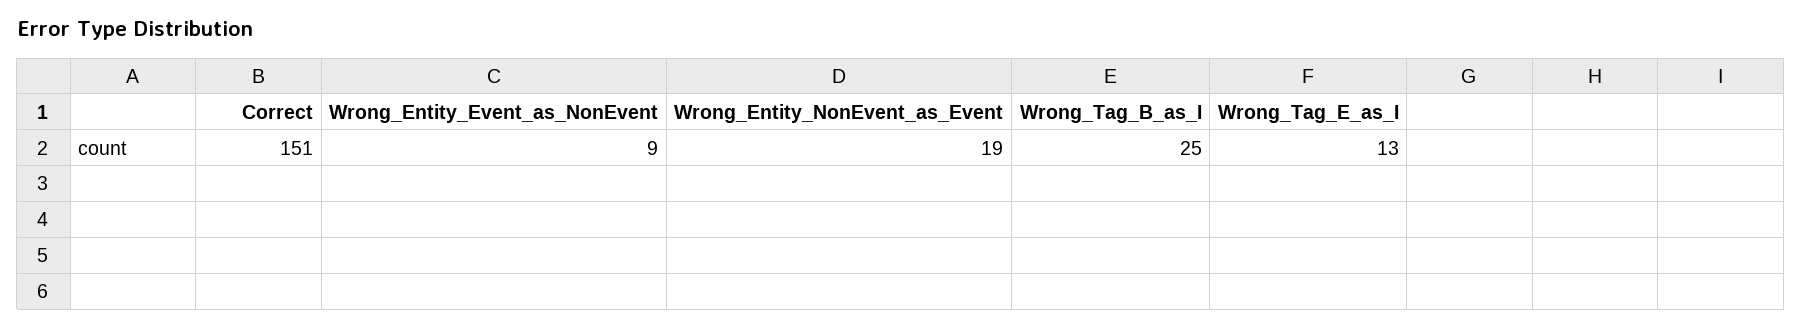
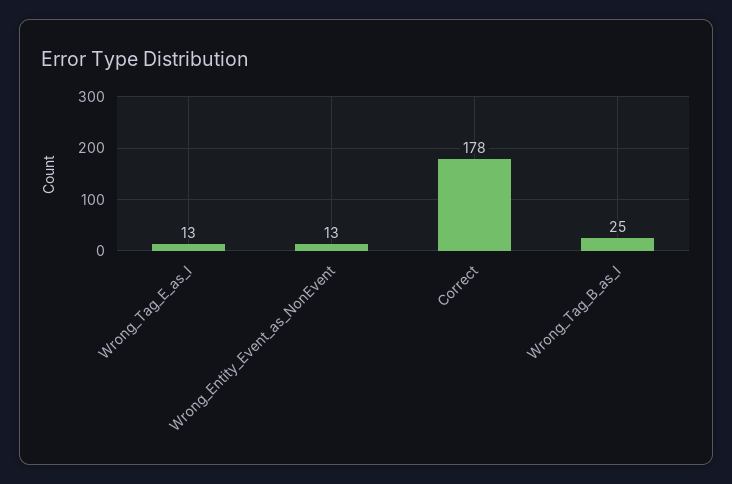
  {
-   "Correct": 151,
+   "Correct": 178,
-   "Wrong_Entity_Event_as_NonEvent": 9,
+   "Wrong_Entity_Event_as_NonEvent": 13,
-   "Wrong_Entity_NonEvent_as_Event": 19,
    "Wrong_Tag_B_as_I": 25,
    "Wrong_Tag_E_as_I": 13
  }

